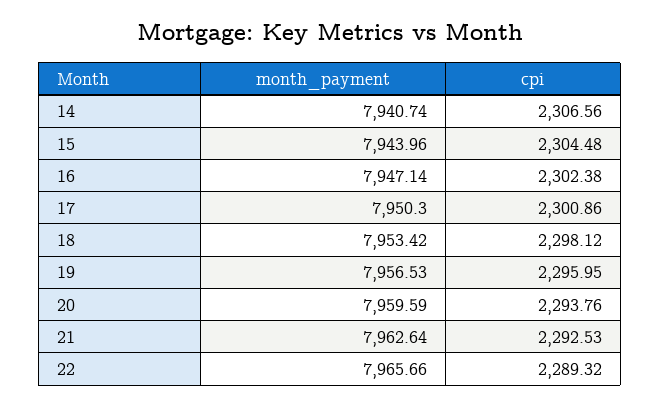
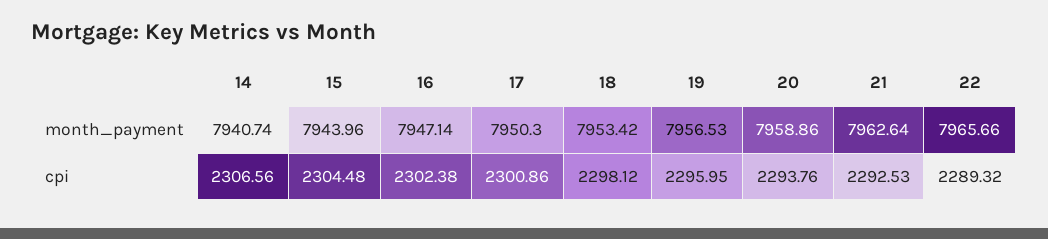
  {
    "month_payment": {
      "14": 7940.74,
      "15": 7943.96,
      "16": 7947.14,
      "17": 7950.3,
      "18": 7953.42,
      "19": 7956.53,
-     "20": 7959.59,
+     "20": 7958.86,
      "21": 7962.64,
      "22": 7965.66
    },
    "cpi": {
      "14": 2306.56,
      "15": 2304.48,
      "16": 2302.38,
      "17": 2300.86,
      "18": 2298.12,
      "19": 2295.95,
      "20": 2293.76,
      "21": 2292.53,
      "22": 2289.32
    }
  }

